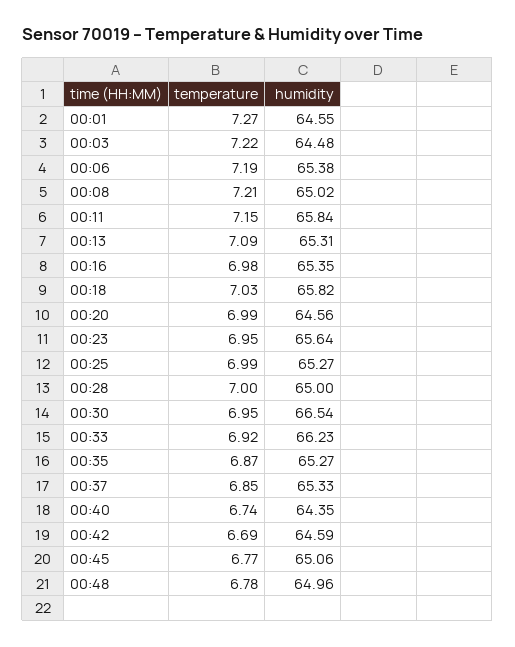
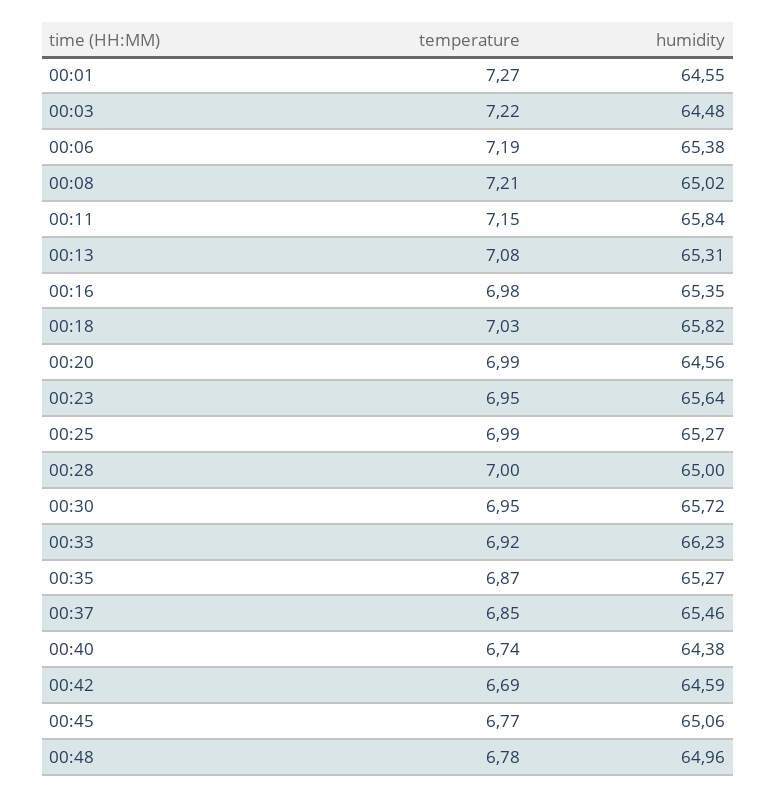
  {
    "temperature": {
      "00:01": 7.27,
      "00:03": 7.22,
      "00:06": 7.19,
      "00:08": 7.21,
      "00:11": 7.15,
-     "00:13": 7.09,
+     "00:13": 7.08,
      "00:16": 6.98,
      "00:18": 7.03,
      "00:20": 6.99,
      "00:23": 6.95,
      "00:25": 6.99,
      "00:28": 7,
      "00:30": 6.95,
      "00:33": 6.92,
      "00:35": 6.87,
      "00:37": 6.85,
      "00:40": 6.74,
      "00:42": 6.69,
      "00:45": 6.77,
      "00:48": 6.78
    },
    "humidity": {
      "00:01": 64.55,
      "00:03": 64.48,
      "00:06": 65.38,
      "00:08": 65.02,
      "00:11": 65.84,
      "00:13": 65.31,
      "00:16": 65.35,
      "00:18": 65.82,
      "00:20": 64.56,
      "00:23": 65.64,
      "00:25": 65.27,
      "00:28": 65,
-     "00:30": 66.54,
+     "00:30": 65.72,
      "00:33": 66.23,
      "00:35": 65.27,
-     "00:37": 65.33,
+     "00:37": 65.46,
-     "00:40": 64.35,
+     "00:40": 64.38,
      "00:42": 64.59,
      "00:45": 65.06,
      "00:48": 64.96
    }
  }

